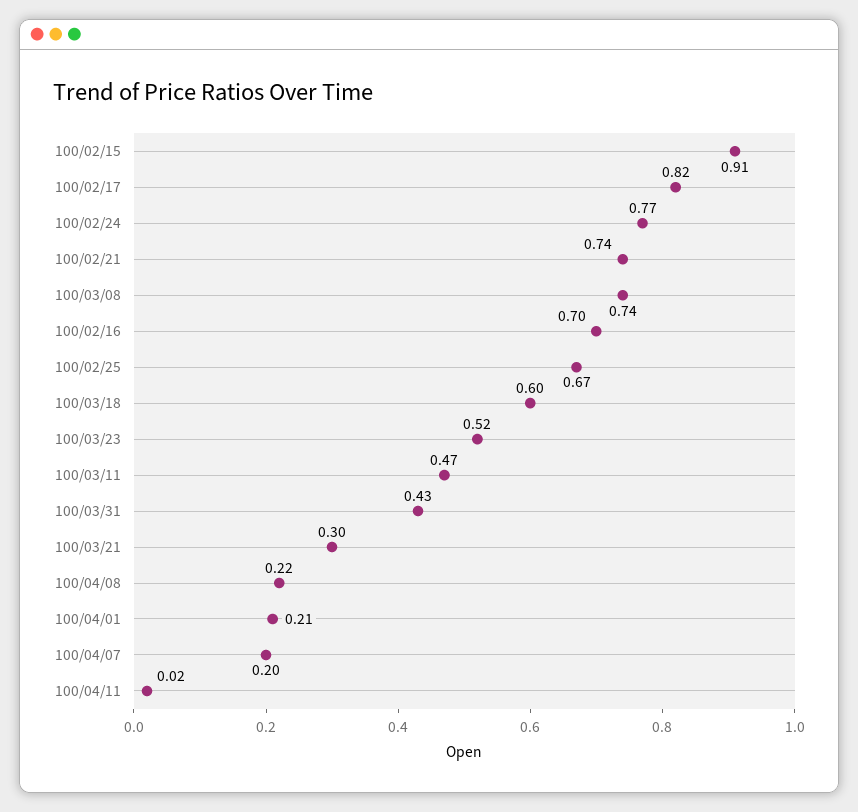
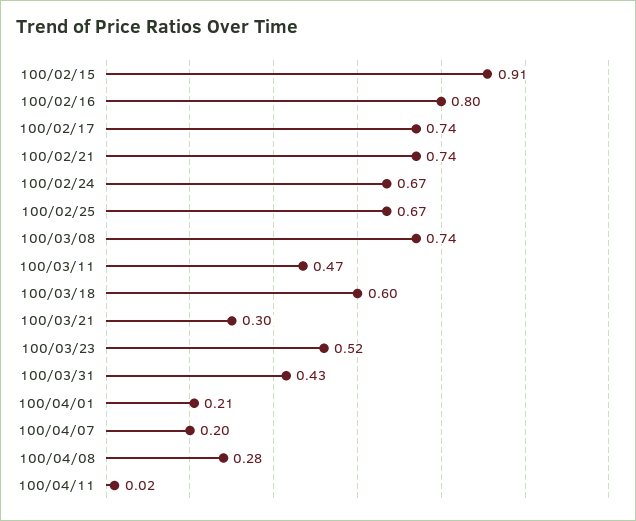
  {
    "100/02/15": 0.91,
-   "100/02/17": 0.82,
+   "100/02/17": 0.74,
-   "100/02/24": 0.77,
+   "100/02/24": 0.67,
    "100/02/21": 0.74,
    "100/03/08": 0.74,
-   "100/02/16": 0.7,
+   "100/02/16": 0.8,
    "100/02/25": 0.67,
    "100/03/18": 0.6,
    "100/03/23": 0.52,
    "100/03/11": 0.47,
    "100/03/31": 0.43,
    "100/03/21": 0.3,
-   "100/04/08": 0.22,
+   "100/04/08": 0.28,
    "100/04/01": 0.21,
    "100/04/07": 0.2,
    "100/04/11": 0.02
  }

